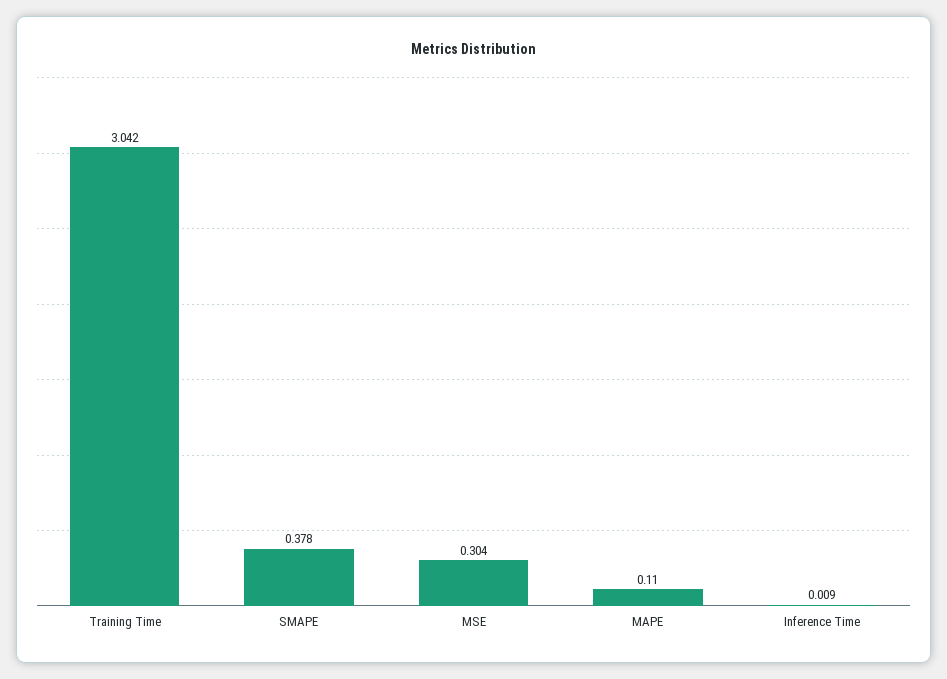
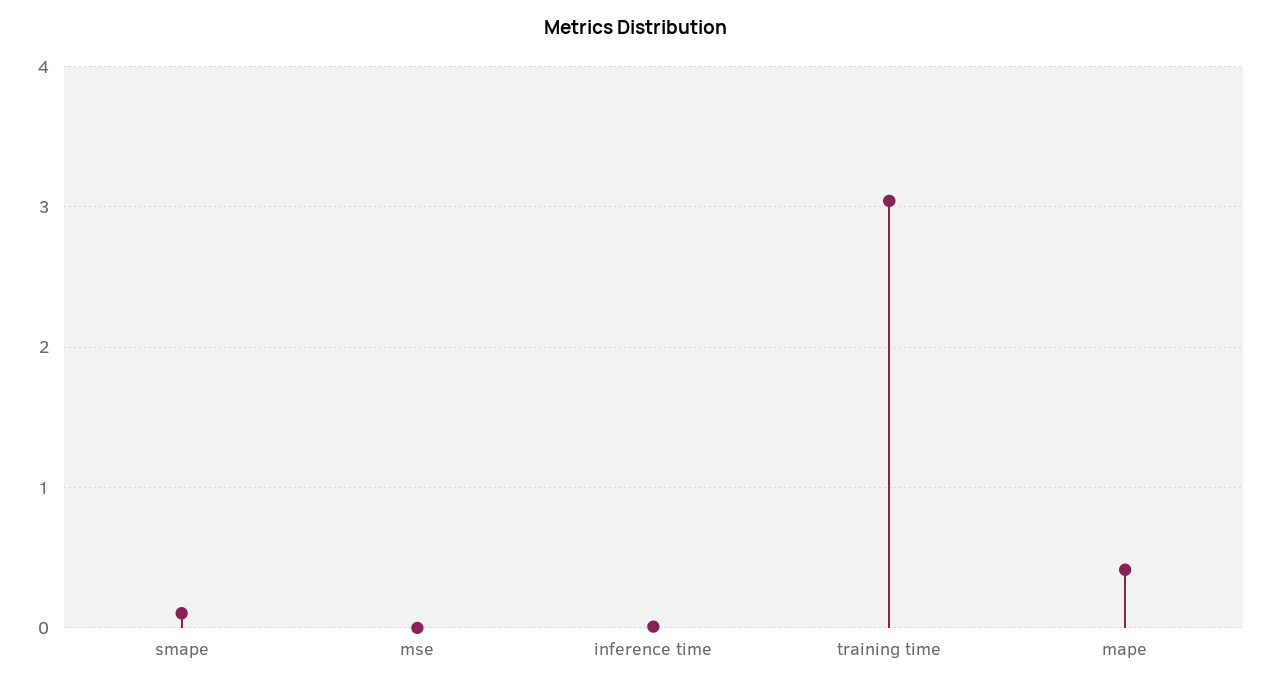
  {
    "Training Time": 3.042,
-   "SMAPE": 0.378,
+   "SMAPE": 0.1,
-   "MSE": 0.304,
+   "MSE": 0,
-   "MAPE": 0.11,
+   "MAPE": 0.4,
    "Inference Time": 0.009
  }

